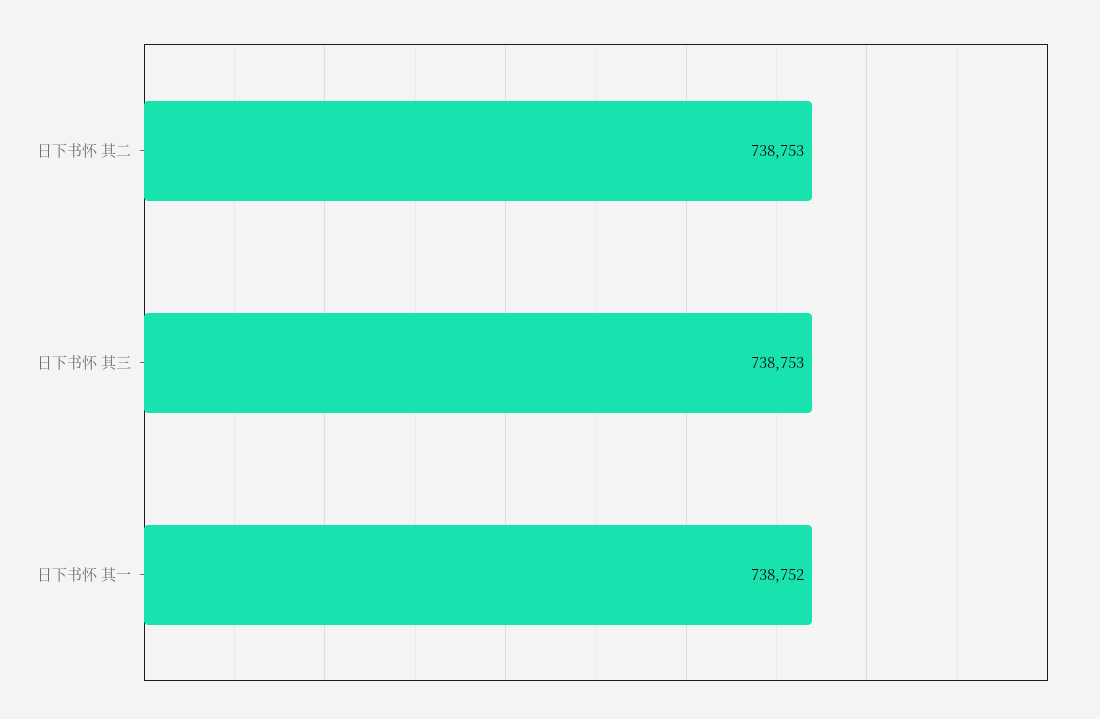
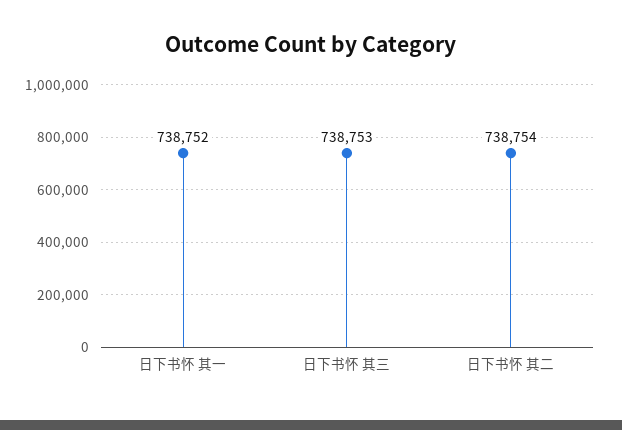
  {
-   "日下书怀 其二": 738753,
+   "日下书怀 其二": 738754,
    "日下书怀 其三": 738753,
    "日下书怀 其一": 738752
  }

